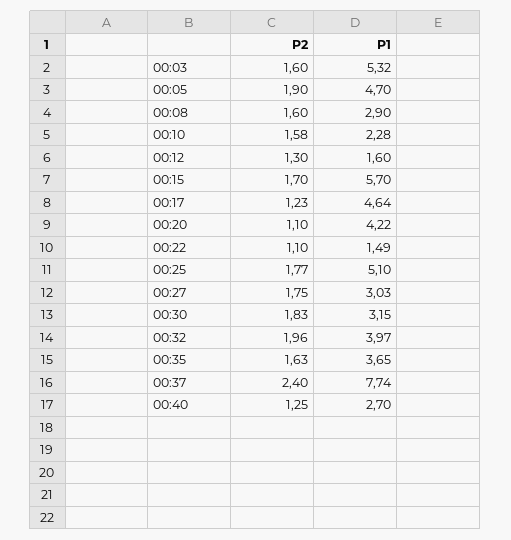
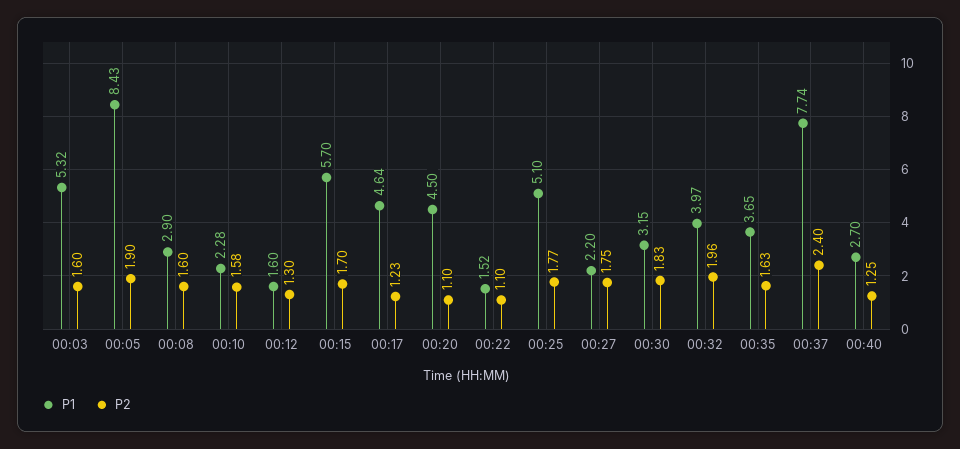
  {
    "P2": {
      "00:03": 1.6,
      "00:05": 1.9,
      "00:08": 1.6,
      "00:10": 1.58,
      "00:12": 1.3,
      "00:15": 1.7,
      "00:17": 1.23,
      "00:20": 1.1,
      "00:22": 1.1,
      "00:25": 1.77,
      "00:27": 1.75,
      "00:30": 1.83,
      "00:32": 1.96,
      "00:35": 1.63,
      "00:37": 2.4,
      "00:40": 1.25
    },
    "P1": {
      "00:03": 5.32,
-     "00:05": 4.7,
+     "00:05": 8.43,
      "00:08": 2.9,
      "00:10": 2.28,
      "00:12": 1.6,
      "00:15": 5.7,
      "00:17": 4.64,
-     "00:20": 4.22,
+     "00:20": 4.5,
-     "00:22": 1.49,
+     "00:22": 1.52,
      "00:25": 5.1,
-     "00:27": 3.03,
+     "00:27": 2.2,
      "00:30": 3.15,
      "00:32": 3.97,
      "00:35": 3.65,
      "00:37": 7.74,
      "00:40": 2.7
    }
  }

